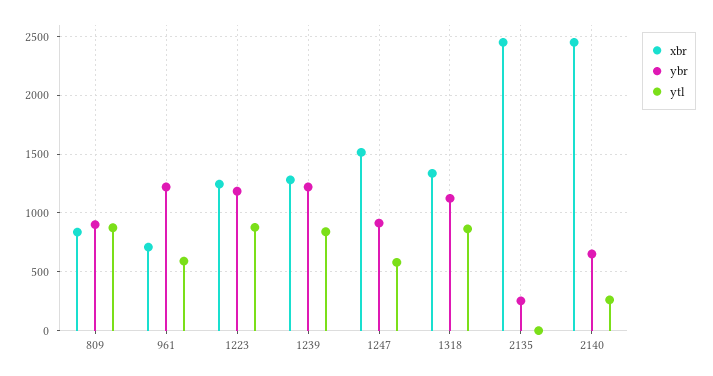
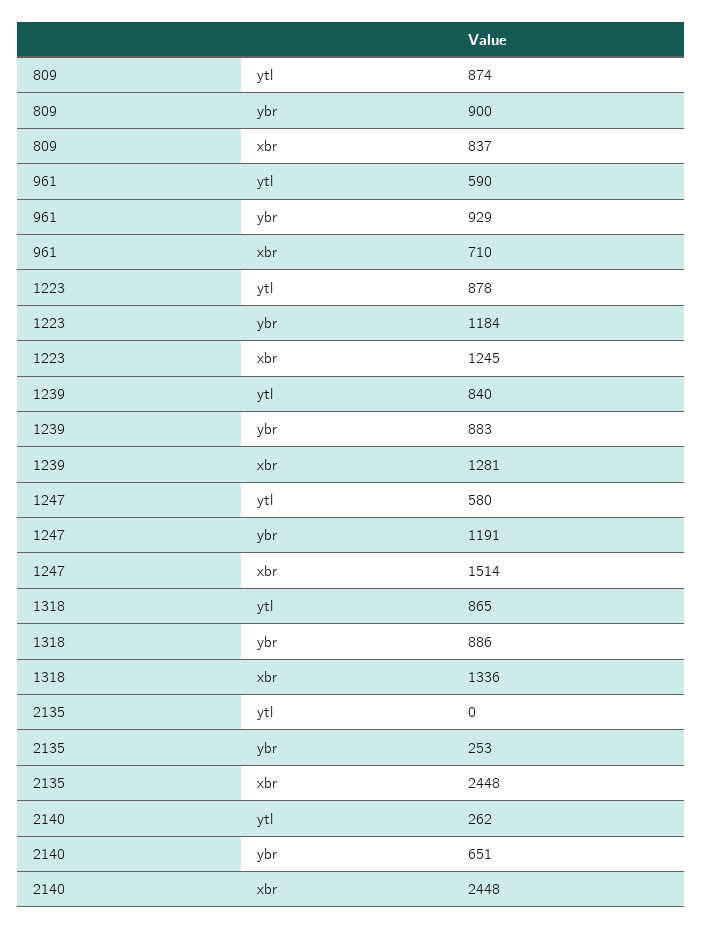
  {
    "xbr": {
      "809": 837,
      "961": 710,
      "1223": 1245,
      "1239": 1281,
      "1247": 1514,
      "1318": 1336,
      "2135": 2448,
      "2140": 2448
    },
    "ybr": {
      "809": 900,
-     "961": 1200,
+     "961": 929,
      "1223": 1184,
-     "1239": 1200,
+     "1239": 883,
-     "1247": 900,
+     "1247": 1191,
-     "1318": 1100,
+     "1318": 886,
      "2135": 253,
      "2140": 651
    },
    "ytl": {
      "809": 874,
      "961": 590,
      "1223": 878,
      "1239": 840,
      "1247": 580,
      "1318": 865,
      "2135": 0,
      "2140": 262
    }
  }

